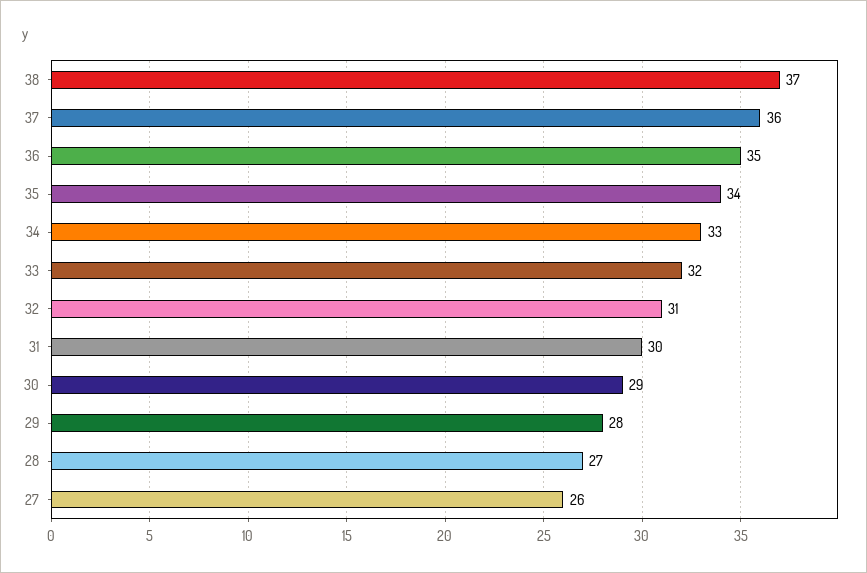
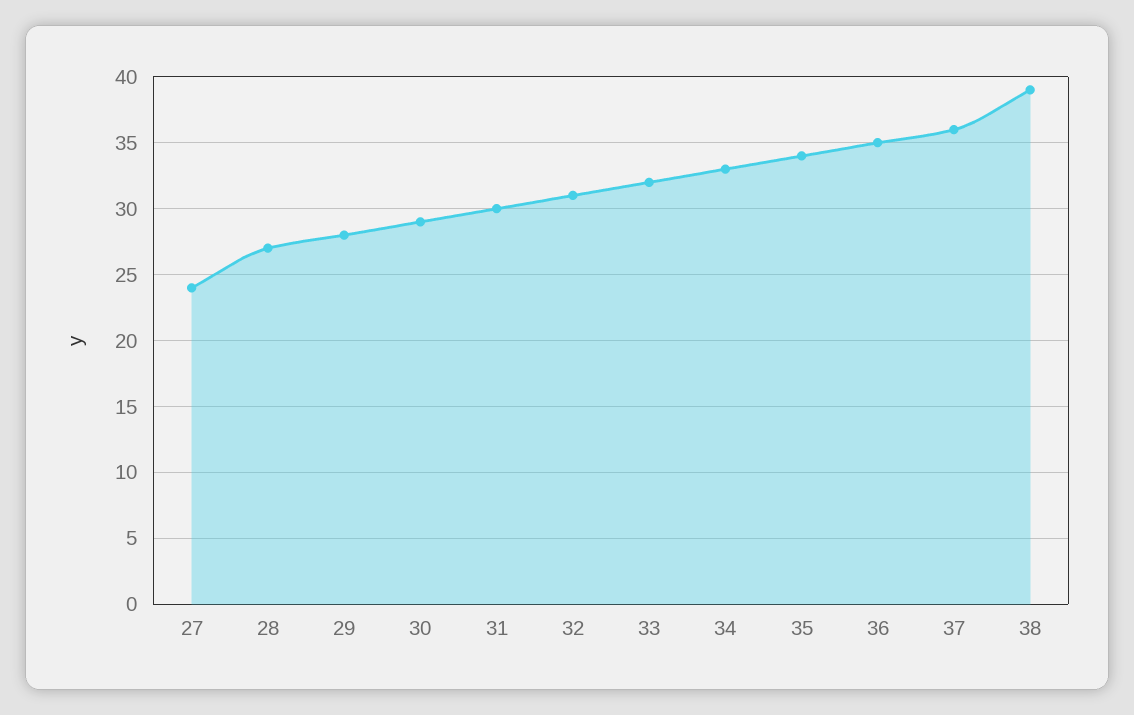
  {
-   "38": 37,
+   "38": 39,
    "37": 36,
    "36": 35,
    "35": 34,
    "34": 33,
    "33": 32,
    "32": 31,
    "31": 30,
    "30": 29,
    "29": 28,
    "28": 27,
-   "27": 26
+   "27": 24
  }

